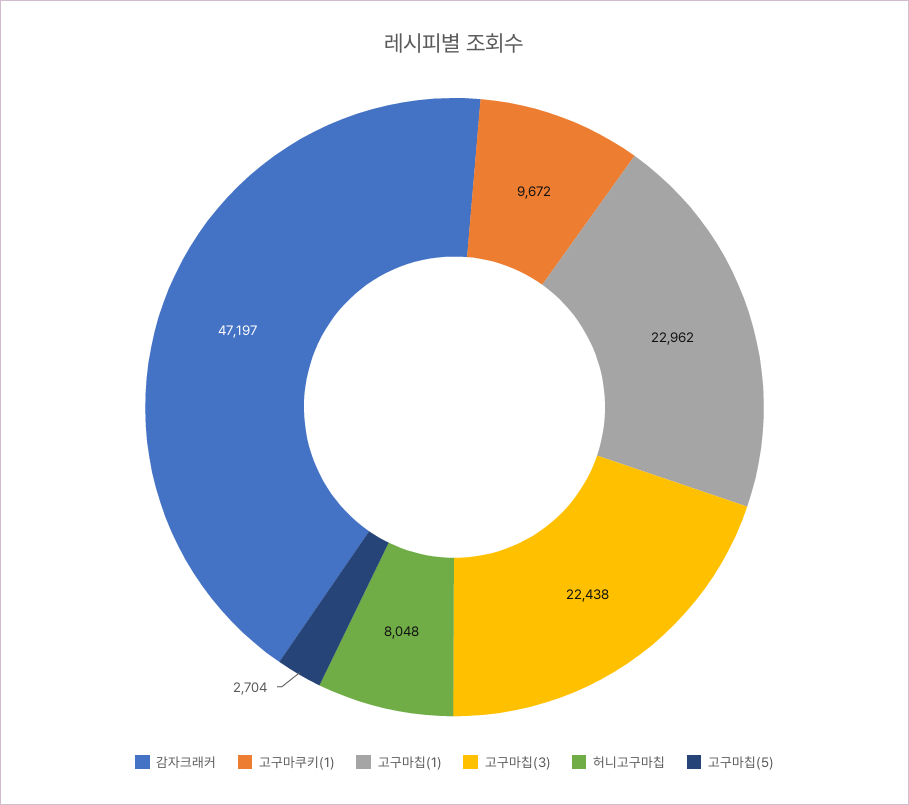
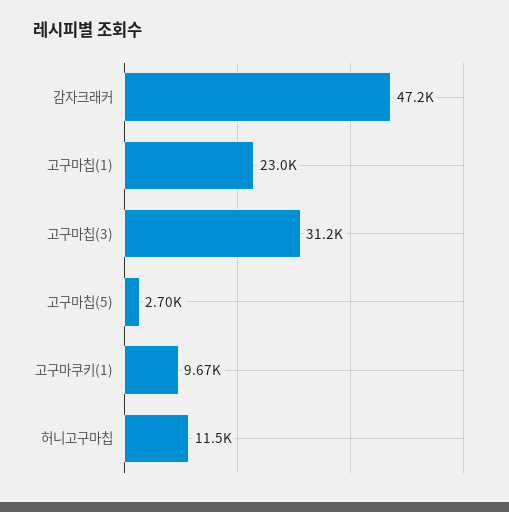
  {
    "감자크래커": 47197,
    "고구마쿠키(1)": 9672,
    "고구마칩(1)": 22962,
-   "고구마칩(3)": 22438,
+   "고구마칩(3)": 31200,
-   "허니고구마칩": 8048,
+   "허니고구마칩": 11500,
    "고구마칩(5)": 2704
  }

